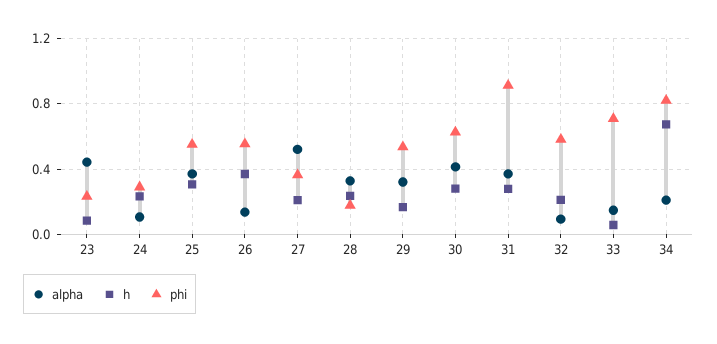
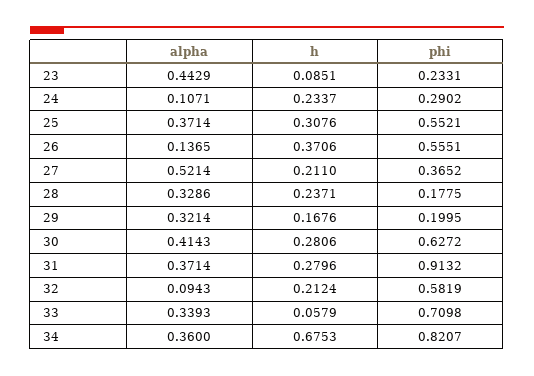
  {
    "alpha": {
      "23": 0.4429,
      "24": 0.1071,
      "25": 0.3714,
      "26": 0.1365,
      "27": 0.5214,
      "28": 0.3286,
      "29": 0.3214,
      "30": 0.4143,
      "31": 0.3714,
      "32": 0.0943,
-     "33": 0.15,
+     "33": 0.3393,
-     "34": 0.2
+     "34": 0.36
    },
    "h": {
      "23": 0.0851,
      "24": 0.2337,
      "25": 0.3076,
      "26": 0.3706,
      "27": 0.211,
      "28": 0.2371,
      "29": 0.1676,
      "30": 0.2806,
      "31": 0.2796,
      "32": 0.2124,
      "33": 0.0579,
      "34": 0.6753
    },
    "phi": {
      "23": 0.2331,
      "24": 0.2902,
      "25": 0.5521,
      "26": 0.5551,
      "27": 0.3652,
      "28": 0.1775,
-     "29": 0.55,
+     "29": 0.1995,
      "30": 0.6272,
      "31": 0.9132,
      "32": 0.5819,
      "33": 0.7098,
      "34": 0.8207
    }
  }

